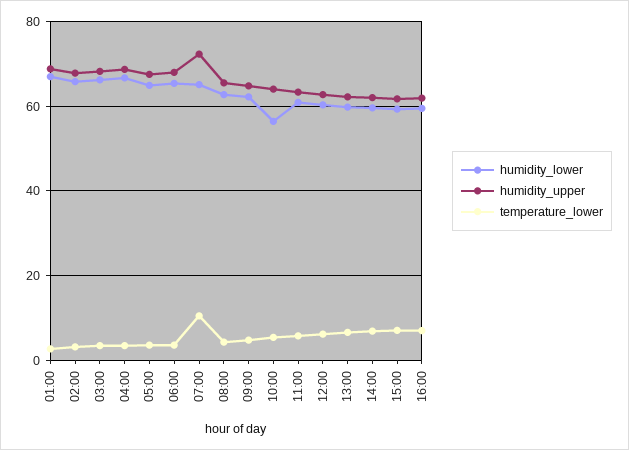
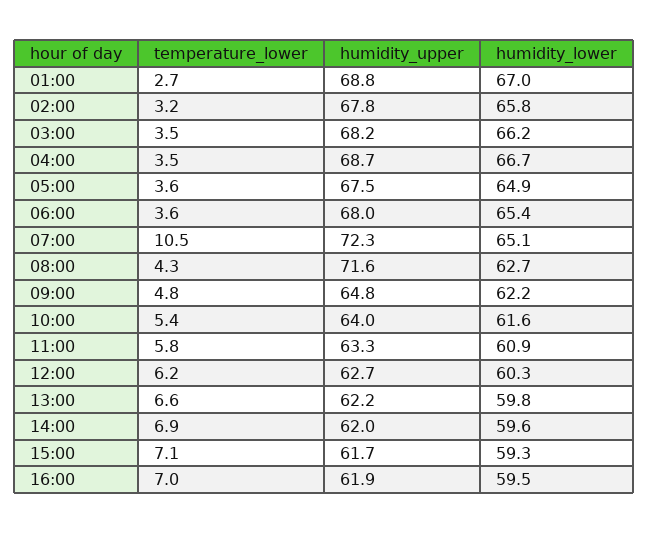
  {
    "humidity_lower": {
      "01:00": 67,
      "02:00": 65.8,
      "03:00": 66.2,
      "04:00": 66.7,
      "05:00": 64.9,
      "06:00": 65.4,
      "07:00": 65.1,
      "08:00": 62.7,
      "09:00": 62.2,
-     "10:00": 56,
+     "10:00": 61.6,
      "11:00": 60.9,
      "12:00": 60.3,
      "13:00": 59.8,
      "14:00": 59.6,
      "15:00": 59.3,
      "16:00": 59.5
    },
    "humidity_upper": {
      "01:00": 68.8,
      "02:00": 67.8,
      "03:00": 68.2,
      "04:00": 68.7,
      "05:00": 67.5,
      "06:00": 68,
      "07:00": 72.3,
-     "08:00": 66,
+     "08:00": 71.6,
      "09:00": 64.8,
      "10:00": 64,
      "11:00": 63.3,
      "12:00": 62.7,
      "13:00": 62.2,
      "14:00": 62,
      "15:00": 61.7,
      "16:00": 61.9
    },
    "temperature_lower": {
      "01:00": 2.7,
      "02:00": 3.2,
      "03:00": 3.5,
      "04:00": 3.5,
      "05:00": 3.6,
      "06:00": 3.6,
      "07:00": 10.5,
      "08:00": 4.3,
      "09:00": 4.8,
      "10:00": 5.4,
      "11:00": 5.8,
      "12:00": 6.2,
      "13:00": 6.6,
      "14:00": 6.9,
      "15:00": 7.1,
      "16:00": 7
    }
  }

